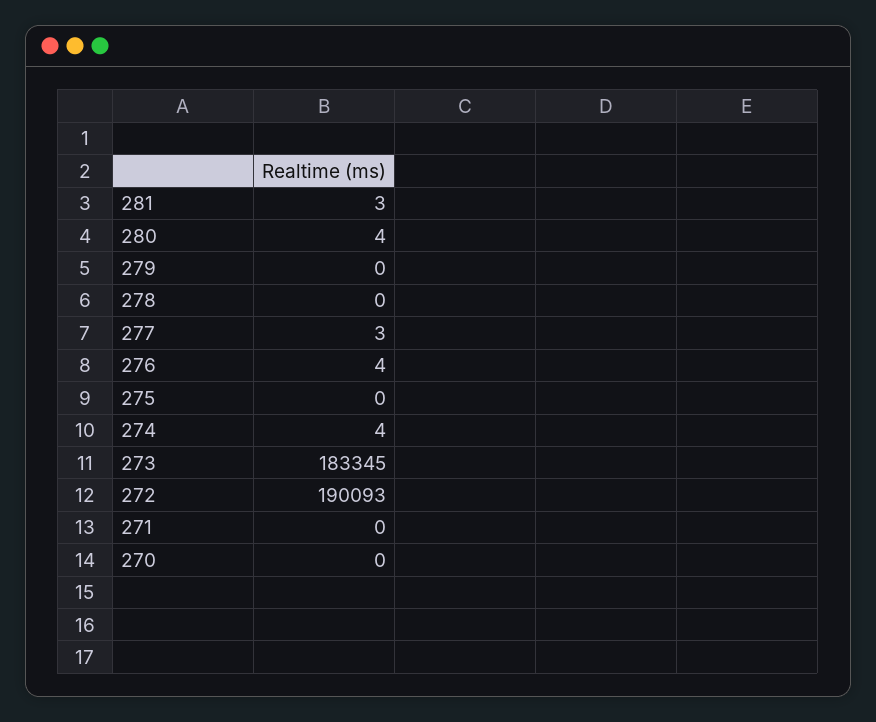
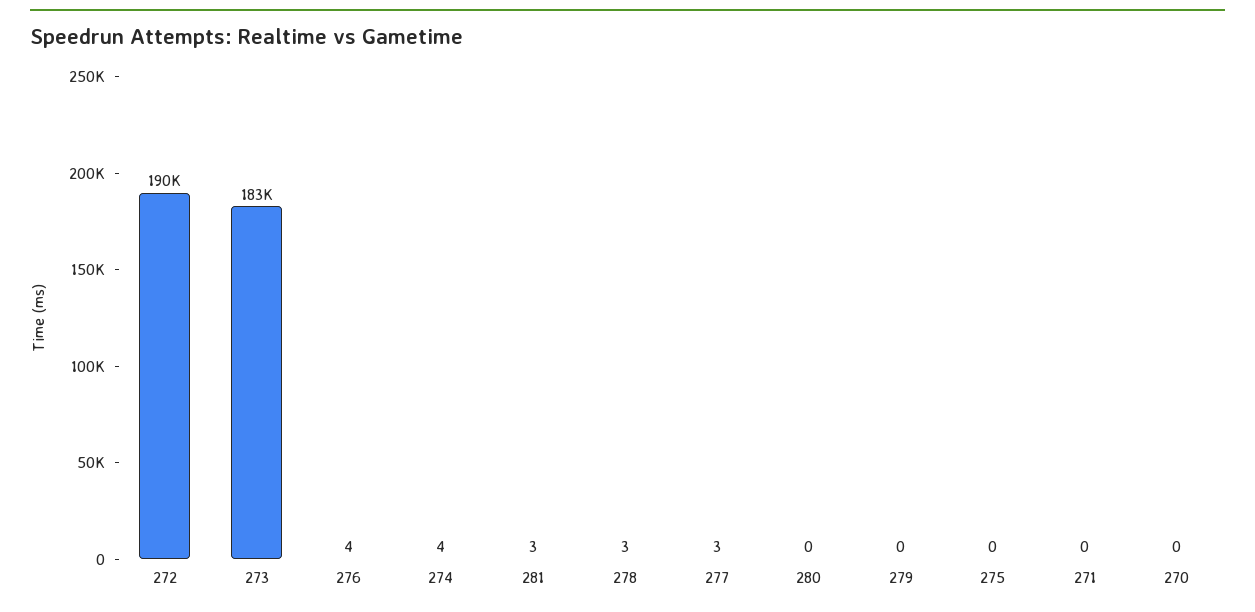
  {
    "281": 3,
-   "280": 4,
+   "280": 0,
    "279": 0,
-   "278": 0,
+   "278": 3,
    "277": 3,
    "276": 4,
    "275": 0,
    "274": 4,
    "273": 183345,
    "272": 190093,
    "271": 0,
    "270": 0
  }

